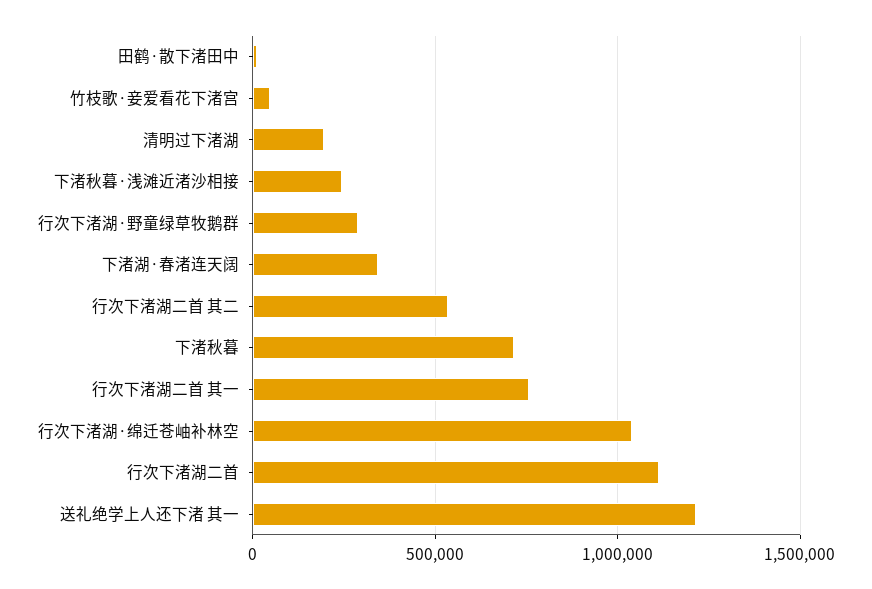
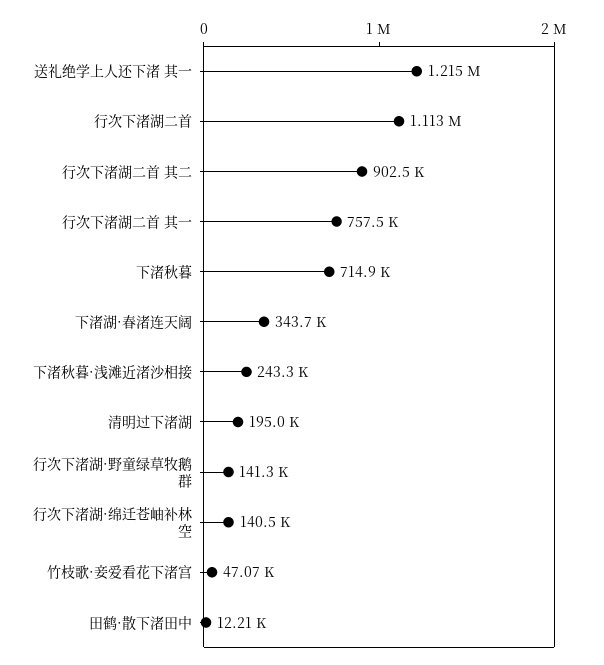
  {
    "田鹤·散下渚田中": 12210,
    "竹枝歌·妾爱看花下渚宫": 47070,
    "清明过下渚湖": 195000,
    "下渚秋暮·浅滩近渚沙相接": 243300,
-   "行次下渚湖·野童绿草牧鹅群": 300000,
+   "行次下渚湖·野童绿草牧鹅群": 141300,
    "下渚湖·春渚连天阔": 343700,
-   "行次下渚湖二首 其二": 550000,
+   "行次下渚湖二首 其二": 902500,
    "下渚秋暮": 714900,
    "行次下渚湖二首 其一": 757500,
-   "行次下渚湖·绵迁苍岫补林空": 1050000,
+   "行次下渚湖·绵迁苍岫补林空": 140500,
    "行次下渚湖二首": 1113000,
    "送礼绝学上人还下渚 其一": 1215000
  }

